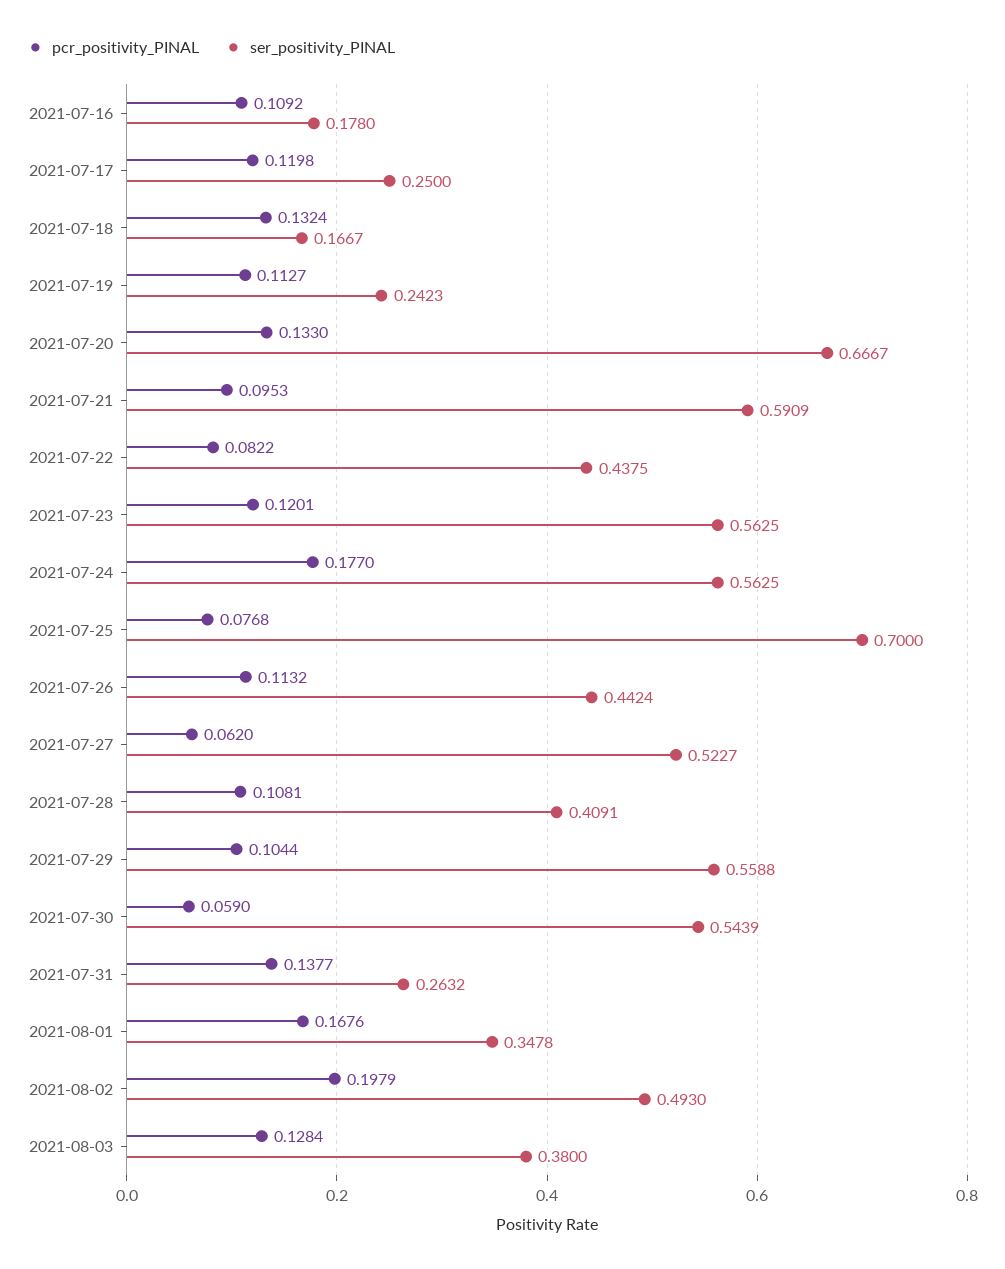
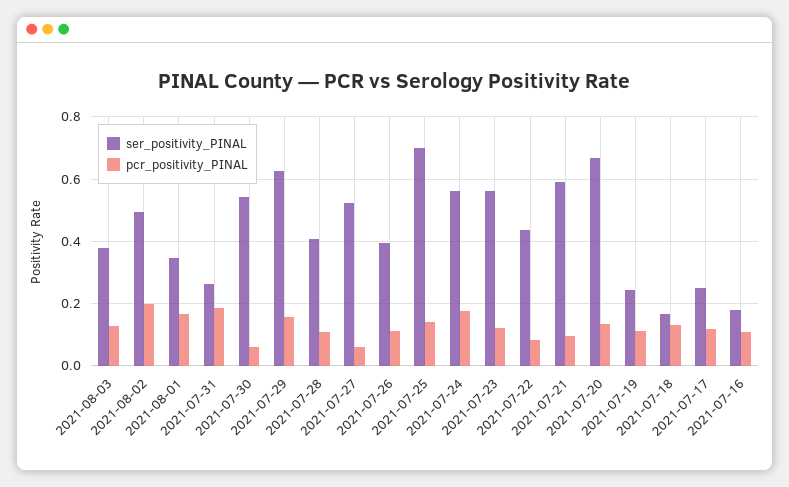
  {
    "pcr_positivity_PINAL": {
      "2021-07-16": 0.1092,
      "2021-07-17": 0.1198,
      "2021-07-18": 0.1324,
      "2021-07-19": 0.1127,
      "2021-07-20": 0.133,
      "2021-07-21": 0.0953,
      "2021-07-22": 0.0822,
      "2021-07-23": 0.1201,
      "2021-07-24": 0.177,
-     "2021-07-25": 0.0768,
+     "2021-07-25": 0.14,
      "2021-07-26": 0.1132,
      "2021-07-27": 0.062,
      "2021-07-28": 0.1081,
-     "2021-07-29": 0.1044,
+     "2021-07-29": 0.16,
      "2021-07-30": 0.059,
-     "2021-07-31": 0.1377,
+     "2021-07-31": 0.18,
      "2021-08-01": 0.1676,
      "2021-08-02": 0.1979,
      "2021-08-03": 0.1284
    },
    "ser_positivity_PINAL": {
      "2021-07-16": 0.178,
      "2021-07-17": 0.25,
      "2021-07-18": 0.1667,
      "2021-07-19": 0.2423,
      "2021-07-20": 0.6667,
      "2021-07-21": 0.5909,
      "2021-07-22": 0.4375,
      "2021-07-23": 0.5625,
      "2021-07-24": 0.5625,
      "2021-07-25": 0.7,
-     "2021-07-26": 0.4424,
+     "2021-07-26": 0.4,
      "2021-07-27": 0.5227,
      "2021-07-28": 0.4091,
-     "2021-07-29": 0.5588,
+     "2021-07-29": 0.62,
      "2021-07-30": 0.5439,
      "2021-07-31": 0.2632,
      "2021-08-01": 0.3478,
      "2021-08-02": 0.493,
      "2021-08-03": 0.38
    }
  }

